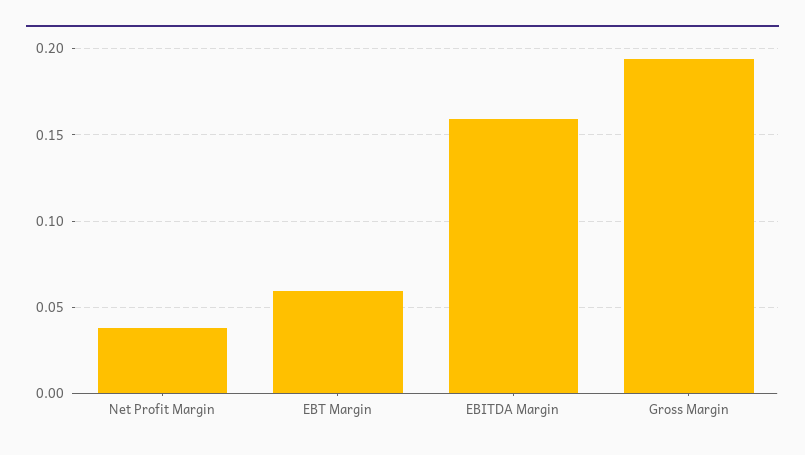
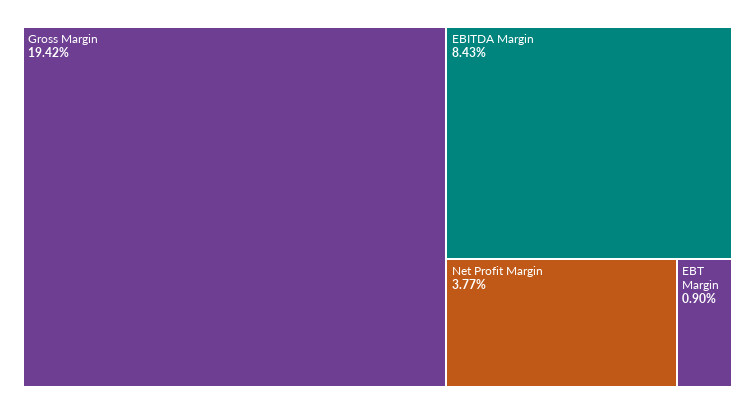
  {
    "Net Profit Margin": 0.0377,
-   "EBT Margin": 0.06,
+   "EBT Margin": 0.009,
-   "EBITDA Margin": 0.16,
+   "EBITDA Margin": 0.0843,
    "Gross Margin": 0.1942
  }

